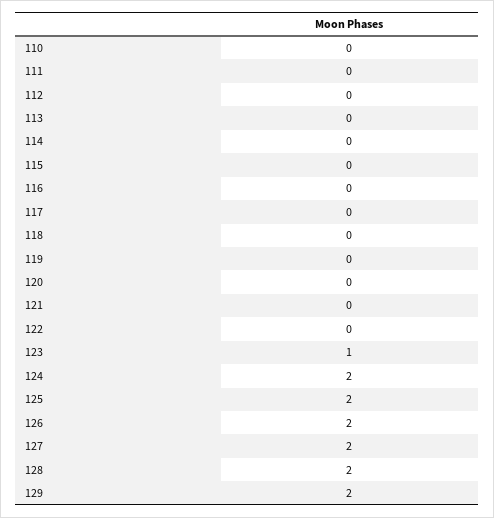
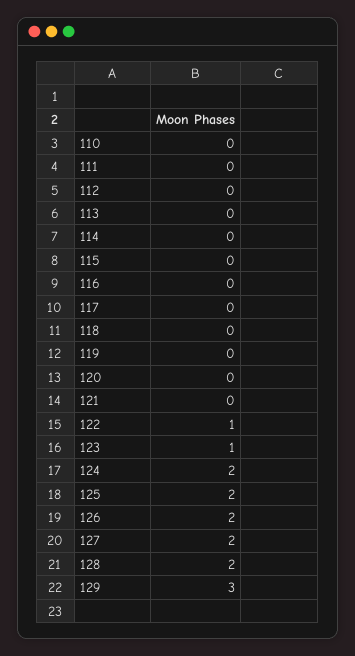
  {
    "110": 0,
    "111": 0,
    "112": 0,
    "113": 0,
    "114": 0,
    "115": 0,
    "116": 0,
    "117": 0,
    "118": 0,
    "119": 0,
    "120": 0,
    "121": 0,
-   "122": 0,
+   "122": 1,
    "123": 1,
    "124": 2,
    "125": 2,
    "126": 2,
    "127": 2,
    "128": 2,
-   "129": 2
+   "129": 3
  }

